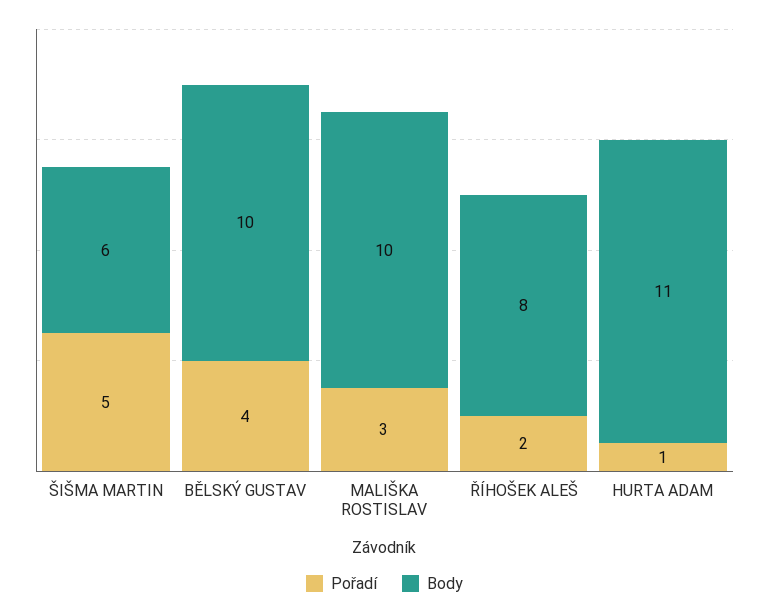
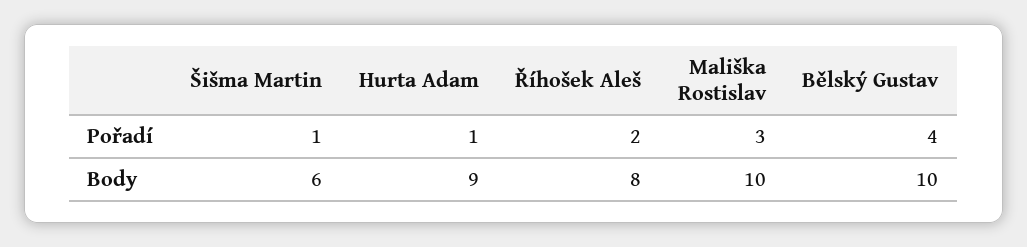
  {
    "Pořadí": {
-     "ŠIŠMA MARTIN": 5,
+     "ŠIŠMA MARTIN": 1,
      "BĚLSKÝ GUSTAV": 4,
      "MALIŠKA ROSTISLAV": 3,
      "ŘÍHOŠEK ALEŠ": 2,
      "HURTA ADAM": 1
    },
    "Body": {
      "ŠIŠMA MARTIN": 6,
      "BĚLSKÝ GUSTAV": 10,
      "MALIŠKA ROSTISLAV": 10,
      "ŘÍHOŠEK ALEŠ": 8,
-     "HURTA ADAM": 11
+     "HURTA ADAM": 9
    }
  }

